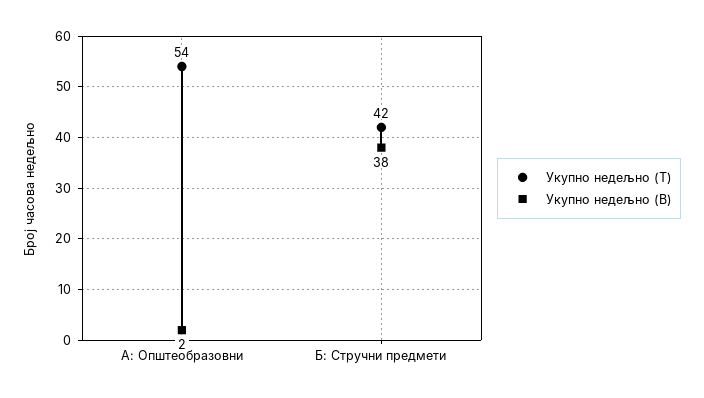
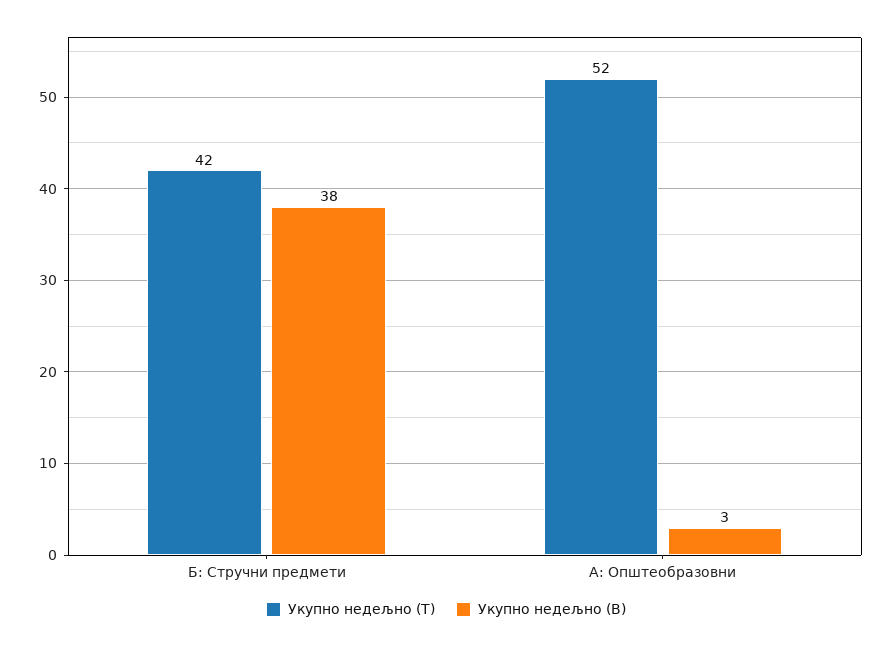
  {
    "Укупно недељно (Т)": {
-     "А: Општеобразовни": 54,
+     "А: Општеобразовни": 52,
      "Б: Стручни предмети": 42
    },
    "Укупно недељно (В)": {
-     "А: Општеобразовни": 2,
+     "А: Општеобразовни": 3,
      "Б: Стручни предмети": 38
    }
  }

